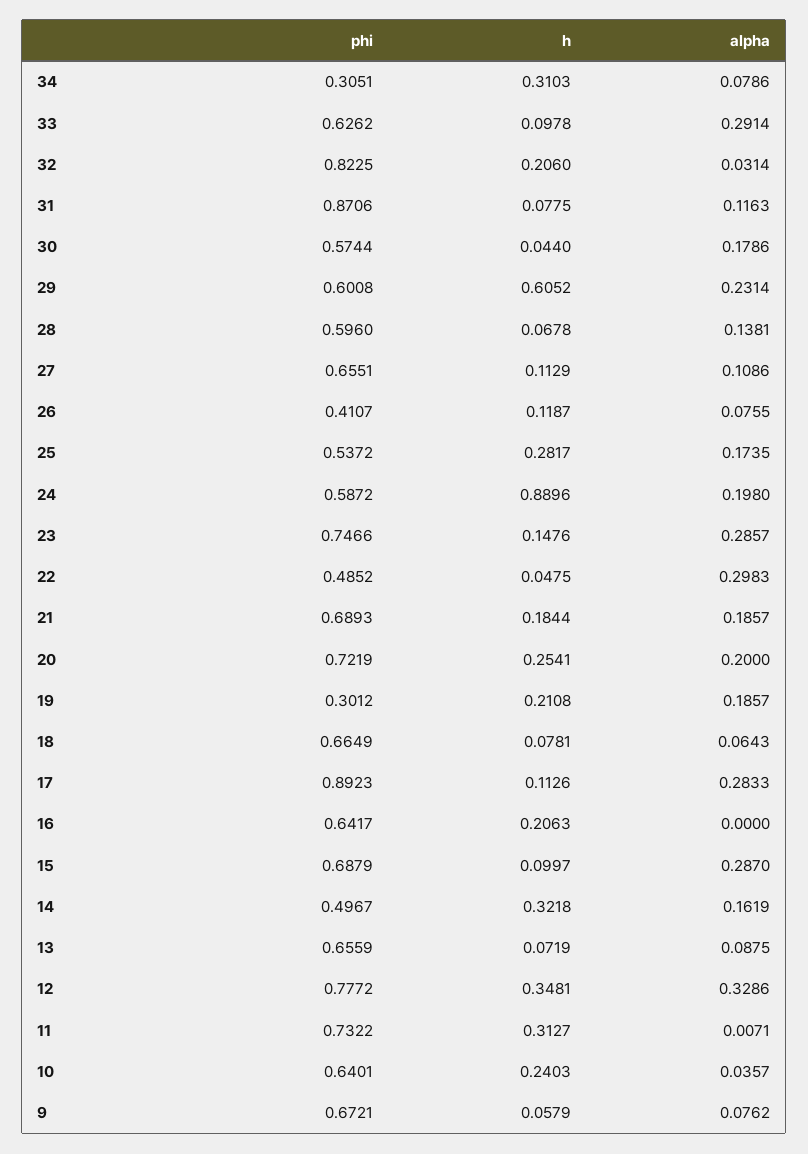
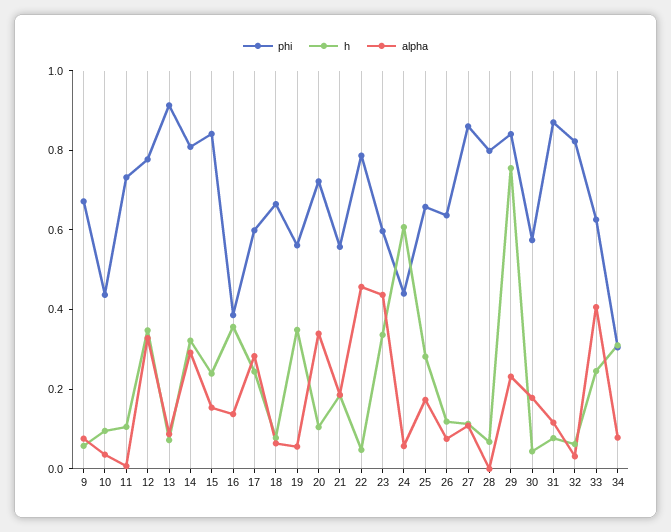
  {
    "phi": {
      "34": 0.3051,
      "33": 0.6262,
      "32": 0.8225,
      "31": 0.8706,
      "30": 0.5744,
-     "29": 0.6008,
+     "29": 0.85,
-     "28": 0.596,
+     "28": 0.8,
-     "27": 0.6551,
+     "27": 0.85,
-     "26": 0.4107,
+     "26": 0.65,
-     "25": 0.5372,
+     "25": 0.65,
-     "24": 0.5872,
+     "24": 0.45,
-     "23": 0.7466,
+     "23": 0.6,
-     "22": 0.4852,
+     "22": 0.8,
-     "21": 0.6893,
+     "21": 0.55,
      "20": 0.7219,
-     "19": 0.3012,
+     "19": 0.55,
      "18": 0.6649,
-     "17": 0.8923,
+     "17": 0.6,
-     "16": 0.6417,
+     "16": 0.4,
-     "15": 0.6879,
+     "15": 0.85,
-     "14": 0.4967,
+     "14": 0.8,
-     "13": 0.6559,
+     "13": 0.9,
      "12": 0.7772,
      "11": 0.7322,
-     "10": 0.6401,
+     "10": 0.45,
      "9": 0.6721
    },
    "h": {
      "34": 0.3103,
-     "33": 0.0978,
+     "33": 0.25,
-     "32": 0.206,
+     "32": 0.05,
      "31": 0.0775,
      "30": 0.044,
-     "29": 0.6052,
+     "29": 0.75,
      "28": 0.0678,
      "27": 0.1129,
      "26": 0.1187,
      "25": 0.2817,
-     "24": 0.8896,
+     "24": 0.6,
-     "23": 0.1476,
+     "23": 0.35,
      "22": 0.0475,
      "21": 0.1844,
-     "20": 0.2541,
+     "20": 0.1,
-     "19": 0.2108,
+     "19": 0.35,
      "18": 0.0781,
-     "17": 0.1126,
+     "17": 0.25,
-     "16": 0.2063,
+     "16": 0.35,
-     "15": 0.0997,
+     "15": 0.25,
      "14": 0.3218,
      "13": 0.0719,
      "12": 0.3481,
-     "11": 0.3127,
+     "11": 0.1,
-     "10": 0.2403,
+     "10": 0.1,
      "9": 0.0579
    },
    "alpha": {
      "34": 0.0786,
-     "33": 0.2914,
+     "33": 0.4,
      "32": 0.0314,
      "31": 0.1163,
      "30": 0.1786,
      "29": 0.2314,
-     "28": 0.1381,
+     "28": 0,
      "27": 0.1086,
      "26": 0.0755,
      "25": 0.1735,
-     "24": 0.198,
+     "24": 0.05,
-     "23": 0.2857,
+     "23": 0.45,
-     "22": 0.2983,
+     "22": 0.45,
      "21": 0.1857,
-     "20": 0.2,
+     "20": 0.35,
-     "19": 0.1857,
+     "19": 0.05,
      "18": 0.0643,
      "17": 0.2833,
-     "16": 0,
+     "16": 0.15,
-     "15": 0.287,
+     "15": 0.15,
-     "14": 0.1619,
+     "14": 0.3,
      "13": 0.0875,
      "12": 0.3286,
      "11": 0.0071,
      "10": 0.0357,
      "9": 0.0762
    }
  }

